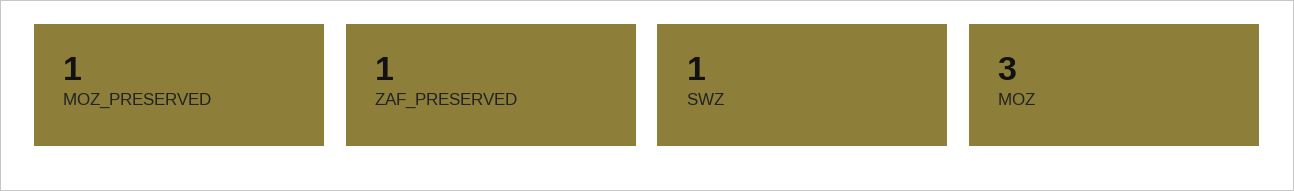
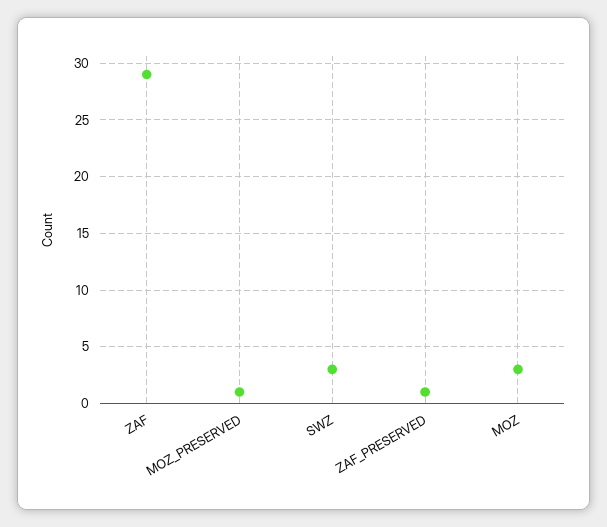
  {
    "MOZ_PRESERVED": 1,
    "ZAF_PRESERVED": 1,
-   "SWZ": 1,
+   "SWZ": 3,
-   "MOZ": 3
+   "MOZ": 3,
+   "ZAF": 29
  }

